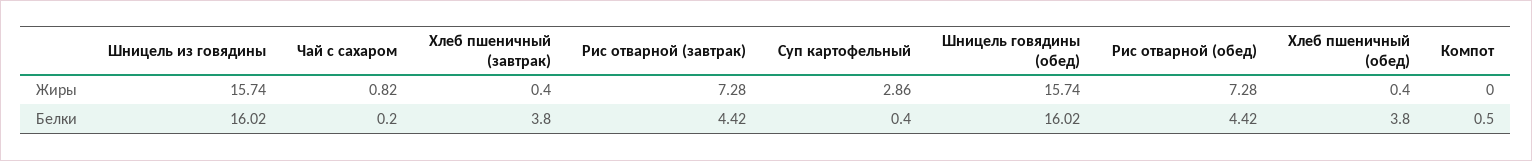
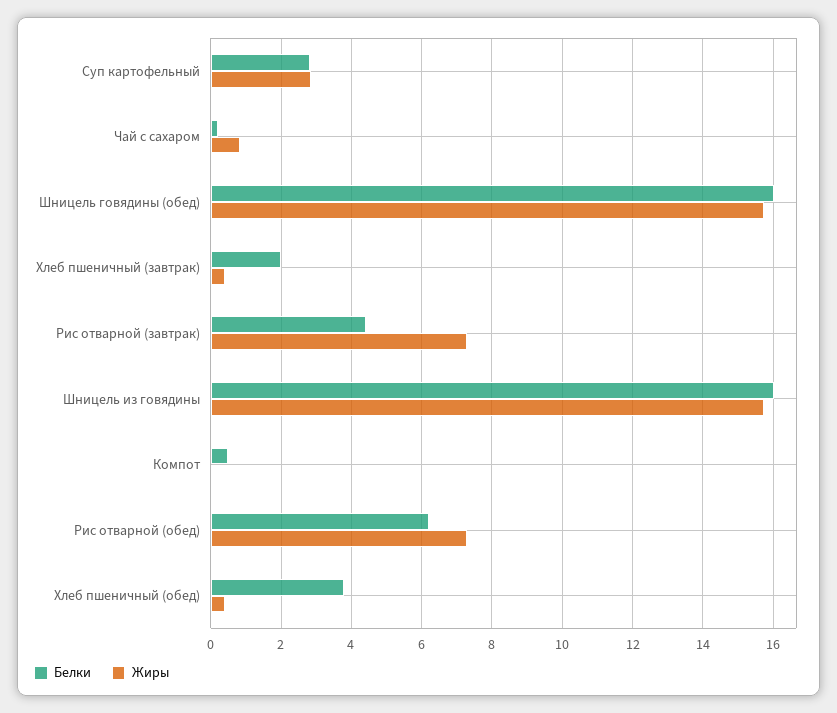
  {
    "Жиры": {
      "Шницель из говядины": 15.74,
      "Чай с сахаром": 0.82,
      "Хлеб пшеничный (завтрак)": 0.4,
      "Рис отварной (завтрак)": 7.28,
      "Суп картофельный": 2.86,
      "Шницель говядины (обед)": 15.74,
      "Рис отварной (обед)": 7.28,
      "Хлеб пшеничный (обед)": 0.4,
      "Компот": 0
    },
    "Белки": {
      "Шницель из говядины": 16.02,
      "Чай с сахаром": 0.2,
-     "Хлеб пшеничный (завтрак)": 3.8,
+     "Хлеб пшеничный (завтрак)": 2,
      "Рис отварной (завтрак)": 4.42,
-     "Суп картофельный": 0.4,
+     "Суп картофельный": 2.8,
      "Шницель говядины (обед)": 16.02,
-     "Рис отварной (обед)": 4.42,
+     "Рис отварной (обед)": 6.2,
      "Хлеб пшеничный (обед)": 3.8,
      "Компот": 0.5
    }
  }

